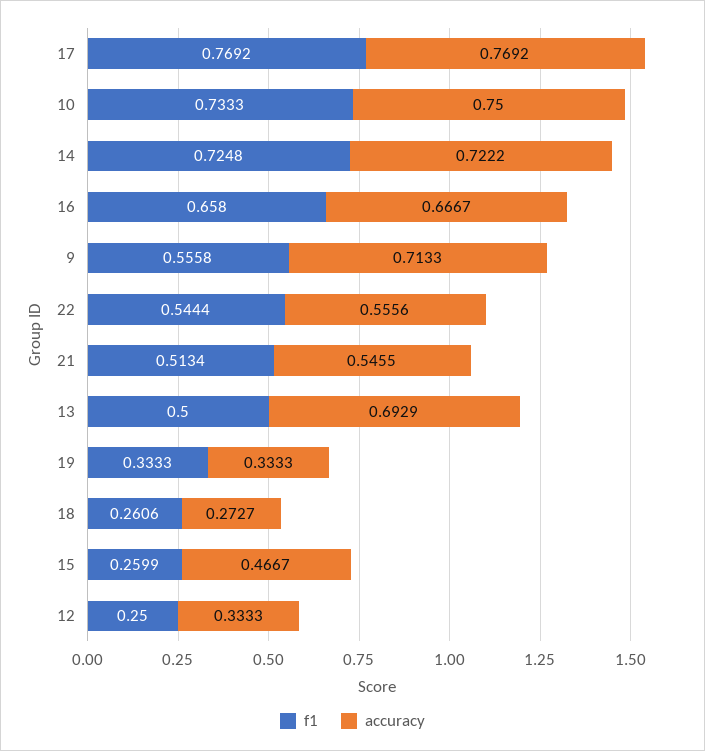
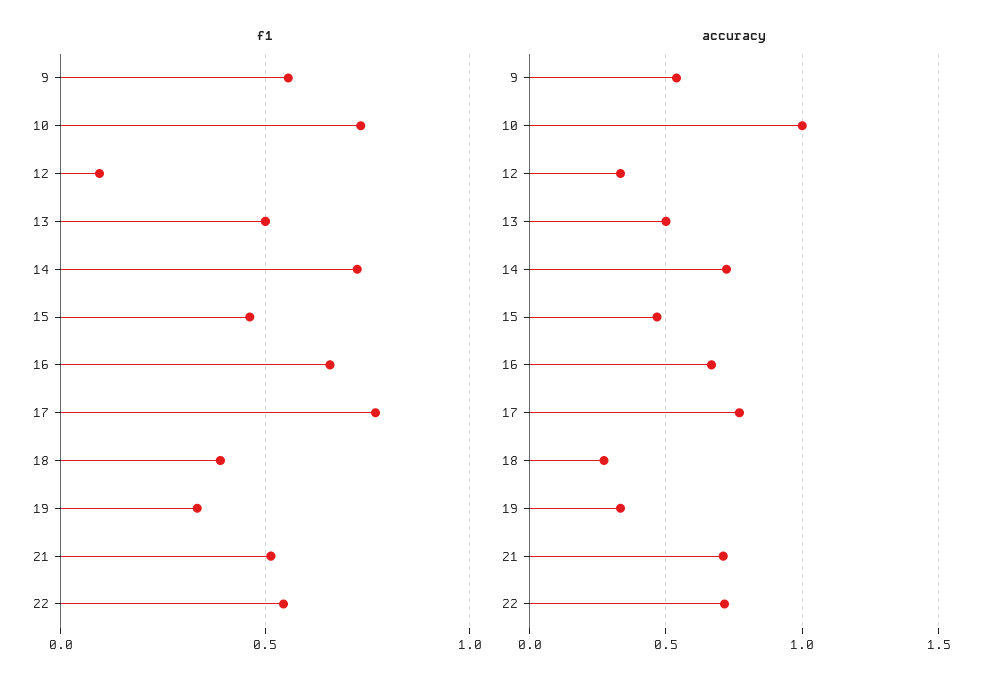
  {
    "f1": {
      "17": 0.7692,
      "10": 0.7333,
      "14": 0.7248,
      "16": 0.658,
      "9": 0.5558,
      "22": 0.5444,
      "21": 0.5134,
      "13": 0.5,
      "19": 0.3333,
-     "18": 0.2606,
+     "18": 0.4,
-     "15": 0.2599,
+     "15": 0.45,
-     "12": 0.25
+     "12": 0.1
    },
    "accuracy": {
      "17": 0.7692,
-     "10": 0.75,
+     "10": 1,
      "14": 0.7222,
      "16": 0.6667,
-     "9": 0.7133,
+     "9": 0.55,
-     "22": 0.5556,
+     "22": 0.7,
-     "21": 0.5455,
+     "21": 0.7,
-     "13": 0.6929,
+     "13": 0.5,
      "19": 0.3333,
      "18": 0.2727,
      "15": 0.4667,
      "12": 0.3333
    }
  }

